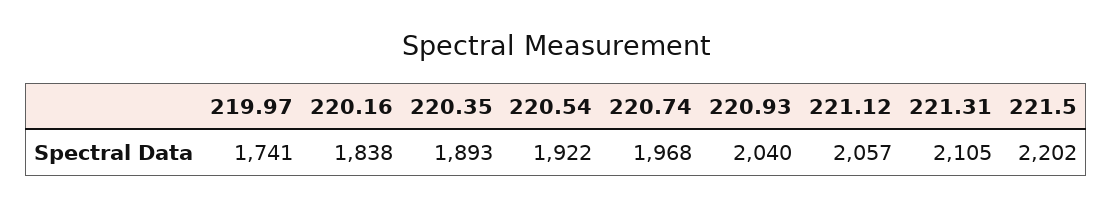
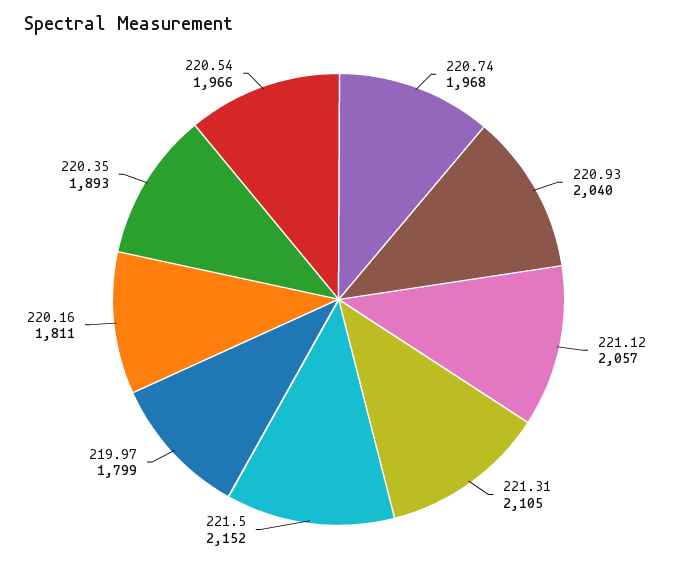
  {
-   "219.97": 1741,
+   "219.97": 1799,
-   "220.16": 1838,
+   "220.16": 1811,
    "220.35": 1893,
-   "220.54": 1922,
+   "220.54": 1966,
    "220.74": 1968,
    "220.93": 2040,
    "221.12": 2057,
    "221.31": 2105,
-   "221.5": 2202
+   "221.5": 2152
  }

